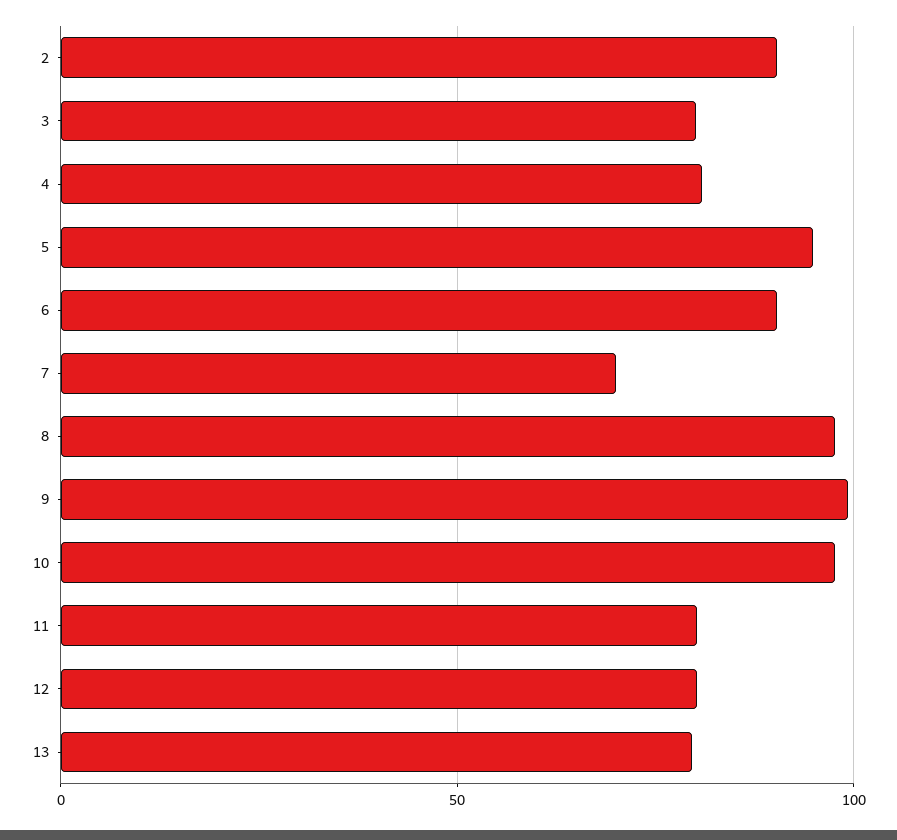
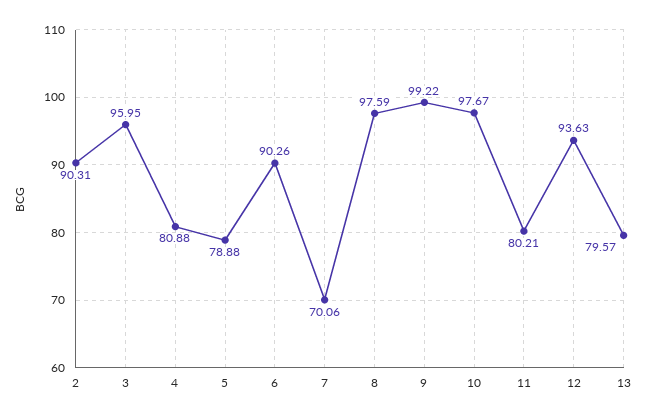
  {
    "2": 90.31,
-   "3": 80,
+   "3": 95.95,
    "4": 80.88,
-   "5": 95,
+   "5": 78.88,
    "6": 90.26,
    "7": 70.06,
    "8": 97.59,
    "9": 99.22,
    "10": 97.67,
    "11": 80.21,
-   "12": 80,
+   "12": 93.63,
    "13": 79.57
  }

